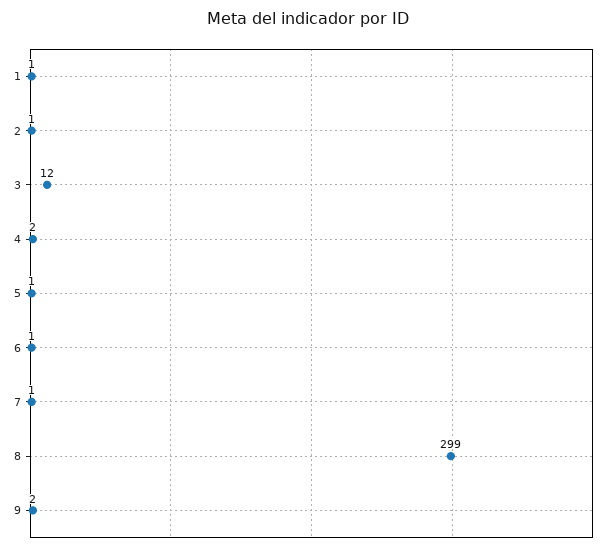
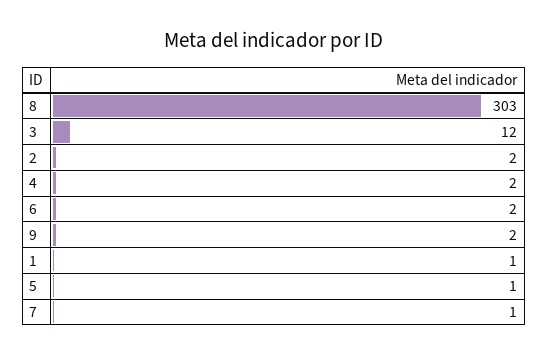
  {
    "1": 1,
-   "2": 1,
+   "2": 2,
    "3": 12,
    "4": 2,
    "5": 1,
-   "6": 1,
+   "6": 2,
    "7": 1,
-   "8": 299,
+   "8": 303,
    "9": 2
  }

